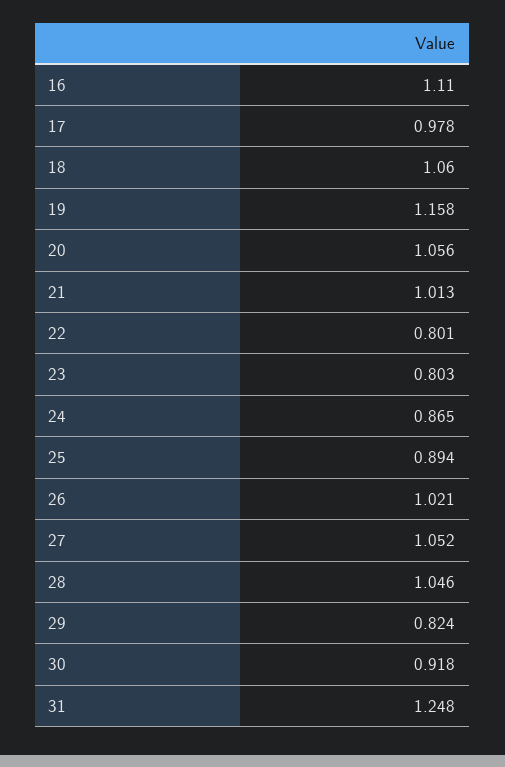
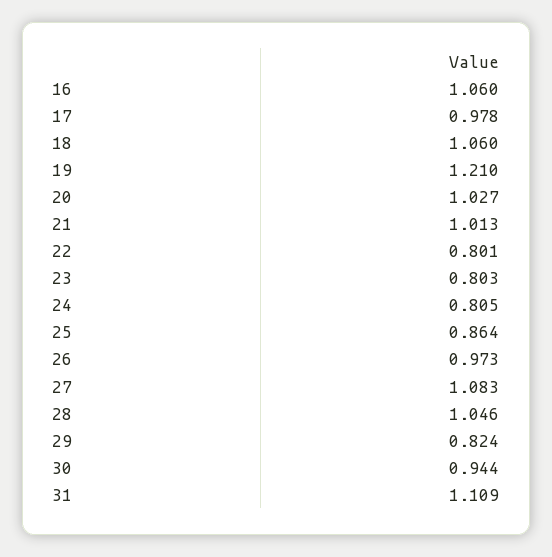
  {
-   "16": 1.11,
+   "16": 1.06,
    "17": 0.978,
    "18": 1.06,
-   "19": 1.158,
+   "19": 1.21,
-   "20": 1.056,
+   "20": 1.027,
    "21": 1.013,
    "22": 0.801,
    "23": 0.803,
-   "24": 0.865,
+   "24": 0.805,
-   "25": 0.894,
+   "25": 0.864,
-   "26": 1.021,
+   "26": 0.973,
-   "27": 1.052,
+   "27": 1.083,
    "28": 1.046,
    "29": 0.824,
-   "30": 0.918,
+   "30": 0.944,
-   "31": 1.248
+   "31": 1.109
  }

